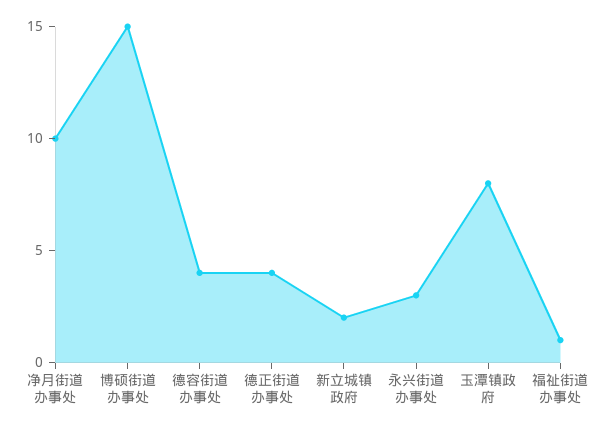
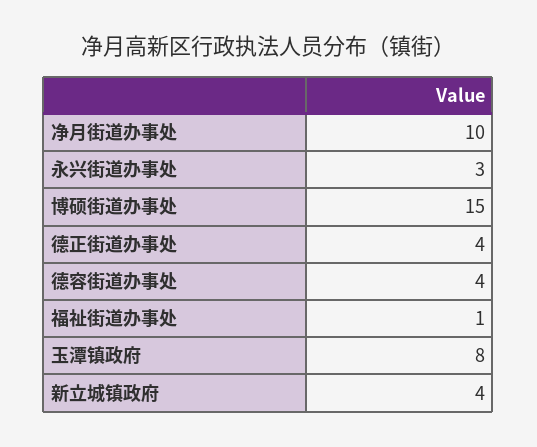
  {
    "净月街道办事处": 10,
    "博硕街道办事处": 15,
    "德容街道办事处": 4,
    "德正街道办事处": 4,
-   "新立城镇政府": 2,
+   "新立城镇政府": 4,
    "永兴街道办事处": 3,
    "玉潭镇政府": 8,
    "福祉街道办事处": 1
  }

